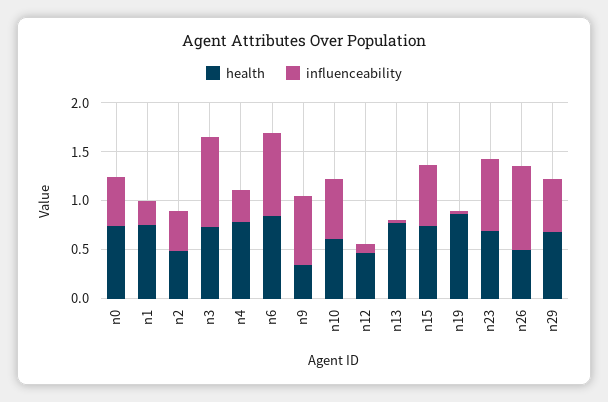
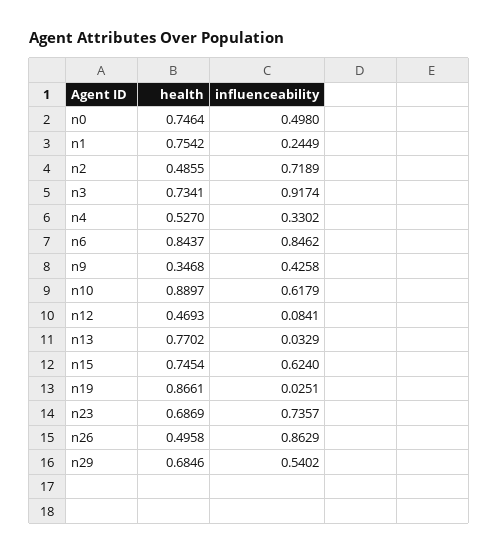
  {
    "health": {
      "n0": 0.7464,
      "n1": 0.7542,
      "n2": 0.4855,
      "n3": 0.7341,
-     "n4": 0.8,
+     "n4": 0.527,
      "n6": 0.8437,
      "n9": 0.3468,
-     "n10": 0.6,
+     "n10": 0.8897,
      "n12": 0.4693,
      "n13": 0.7702,
      "n15": 0.7454,
      "n19": 0.8661,
      "n23": 0.6869,
      "n26": 0.4958,
      "n29": 0.6846
    },
    "influenceability": {
      "n0": 0.498,
      "n1": 0.2449,
-     "n2": 0.4,
+     "n2": 0.7189,
      "n3": 0.9174,
      "n4": 0.3302,
      "n6": 0.8462,
-     "n9": 0.7,
+     "n9": 0.4258,
      "n10": 0.6179,
      "n12": 0.0841,
      "n13": 0.0329,
      "n15": 0.624,
      "n19": 0.0251,
      "n23": 0.7357,
      "n26": 0.8629,
      "n29": 0.5402
    }
  }

